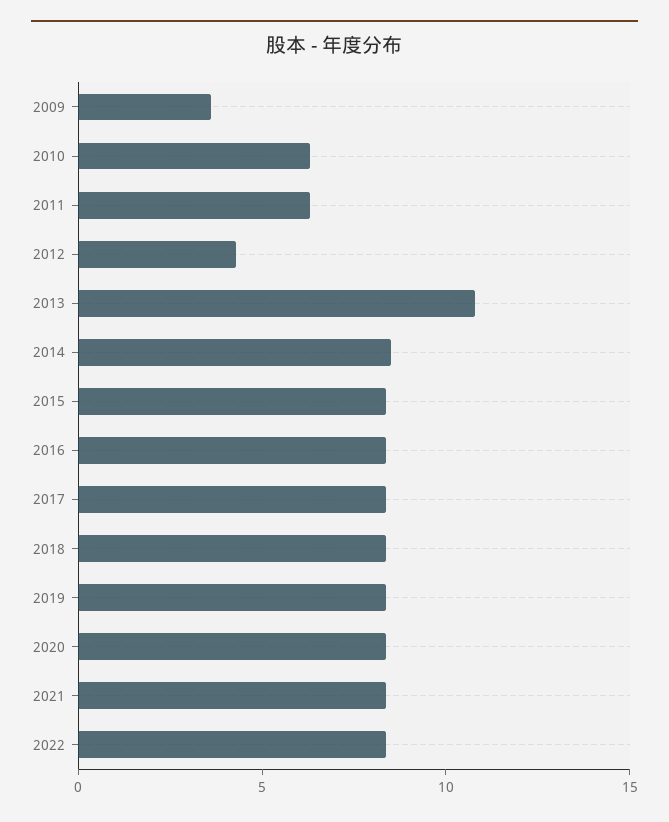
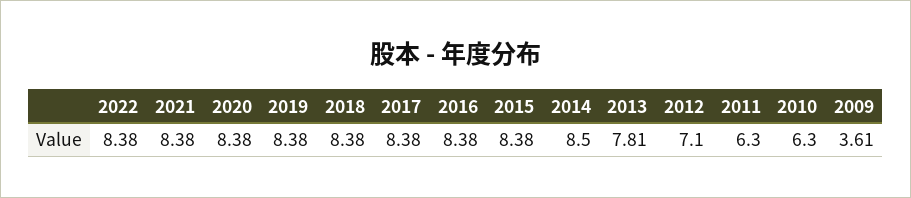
  {
    "2009": 3.61,
    "2010": 6.3,
    "2011": 6.3,
-   "2012": 4,
+   "2012": 7.1,
-   "2013": 11,
+   "2013": 7.81,
    "2014": 8.5,
    "2015": 8.38,
    "2016": 8.38,
    "2017": 8.38,
    "2018": 8.38,
    "2019": 8.38,
    "2020": 8.38,
    "2021": 8.38,
    "2022": 8.38
  }

